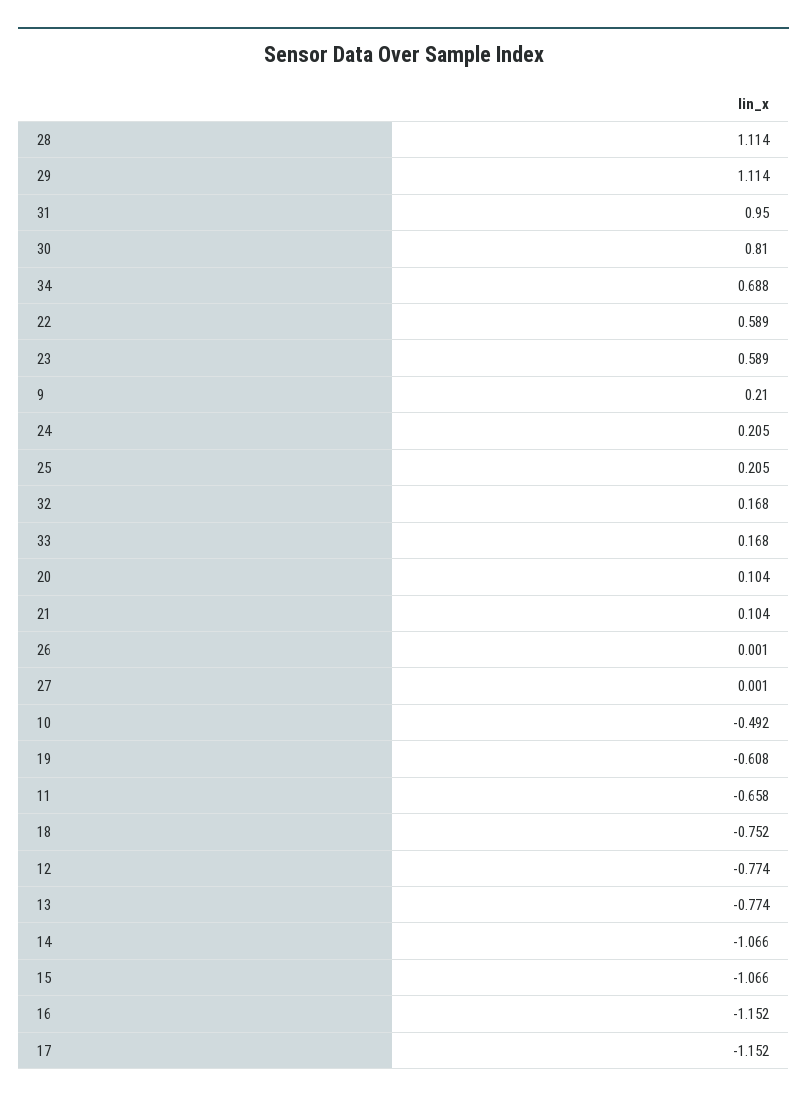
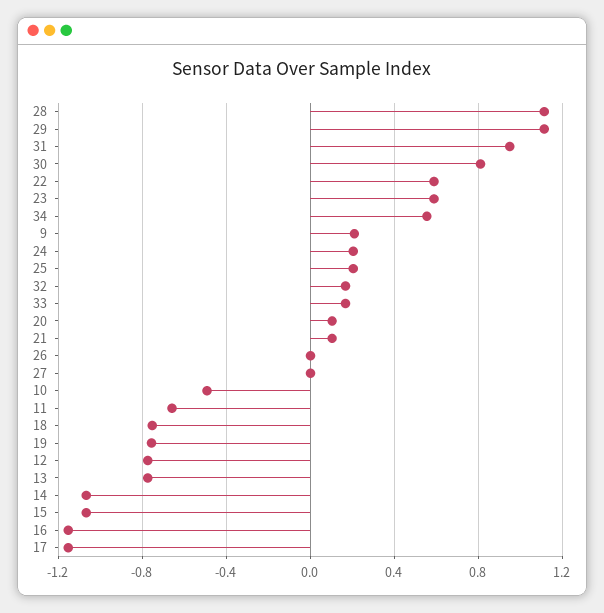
  {
    "28": 1.114,
    "29": 1.114,
    "31": 0.95,
    "30": 0.81,
-   "34": 0.688,
+   "34": 0.55,
    "22": 0.589,
    "23": 0.589,
    "9": 0.21,
    "24": 0.205,
    "25": 0.205,
    "32": 0.168,
    "33": 0.168,
    "20": 0.104,
    "21": 0.104,
    "26": 0.001,
    "27": 0.001,
    "10": -0.492,
-   "19": -0.608,
+   "19": -0.75,
    "11": -0.658,
    "18": -0.752,
    "12": -0.774,
    "13": -0.774,
    "14": -1.066,
    "15": -1.066,
    "16": -1.152,
    "17": -1.152
  }

